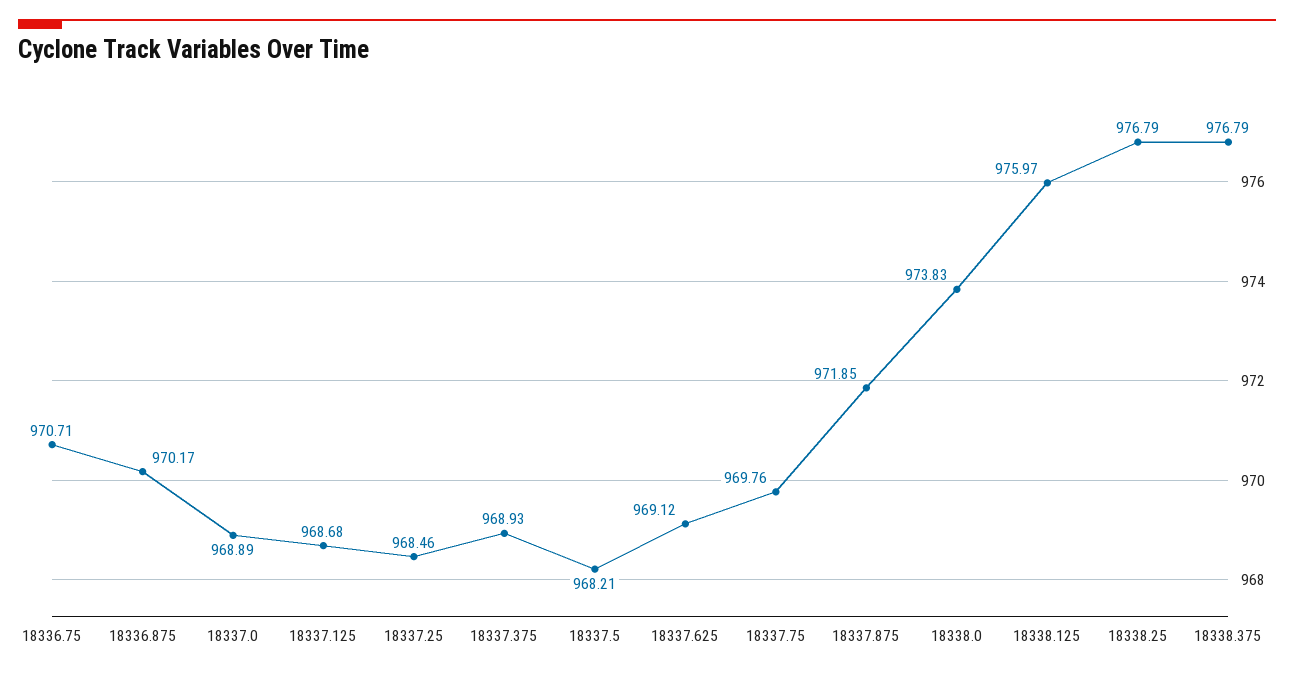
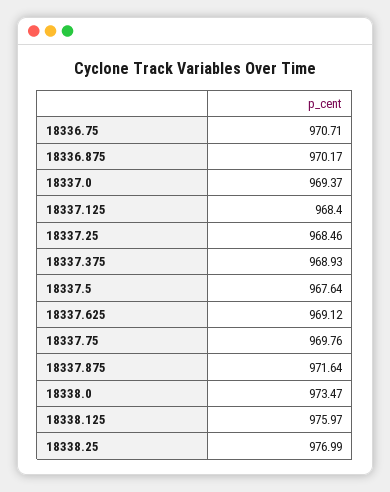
  {
    "18336.75": 970.71,
    "18336.875": 970.17,
-   "18337.0": 968.89,
+   "18337.0": 969.37,
-   "18337.125": 968.68,
+   "18337.125": 968.4,
    "18337.25": 968.46,
    "18337.375": 968.93,
-   "18337.5": 968.21,
+   "18337.5": 967.64,
    "18337.625": 969.12,
    "18337.75": 969.76,
-   "18337.875": 971.85,
+   "18337.875": 971.64,
-   "18338.0": 973.83,
+   "18338.0": 973.47,
    "18338.125": 975.97,
-   "18338.25": 976.79,
+   "18338.25": 976.99
-   "18338.375": 976.79
  }

